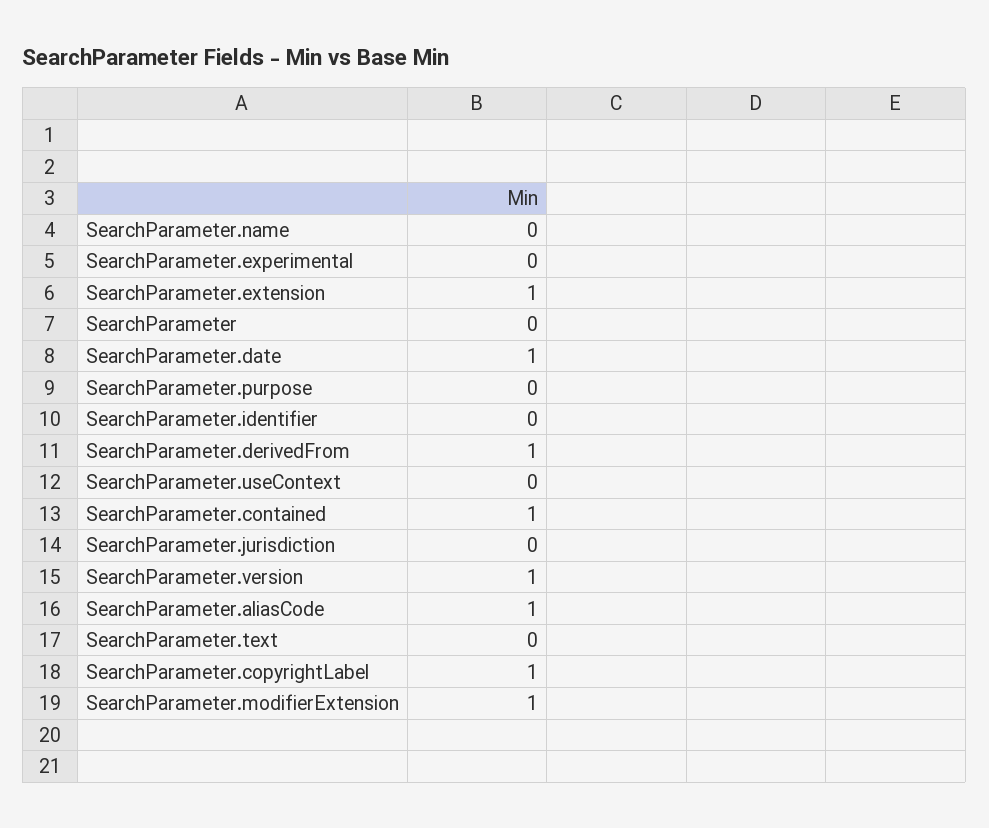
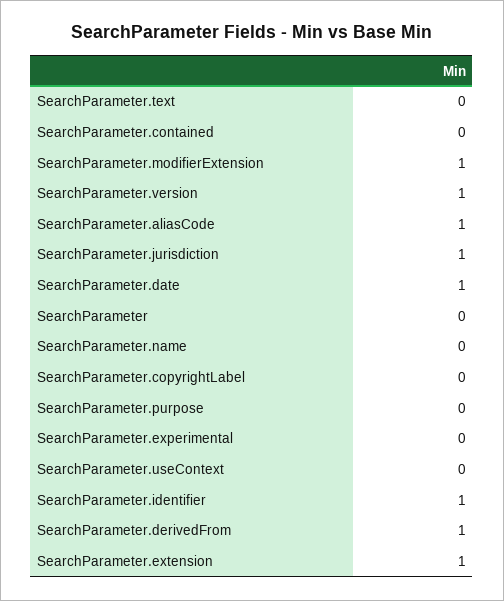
  {
    "SearchParameter.name": 0,
    "SearchParameter.experimental": 0,
    "SearchParameter.extension": 1,
    "SearchParameter": 0,
    "SearchParameter.date": 1,
    "SearchParameter.purpose": 0,
-   "SearchParameter.identifier": 0,
+   "SearchParameter.identifier": 1,
    "SearchParameter.derivedFrom": 1,
    "SearchParameter.useContext": 0,
-   "SearchParameter.contained": 1,
+   "SearchParameter.contained": 0,
-   "SearchParameter.jurisdiction": 0,
+   "SearchParameter.jurisdiction": 1,
    "SearchParameter.version": 1,
    "SearchParameter.aliasCode": 1,
    "SearchParameter.text": 0,
-   "SearchParameter.copyrightLabel": 1,
+   "SearchParameter.copyrightLabel": 0,
    "SearchParameter.modifierExtension": 1
  }

